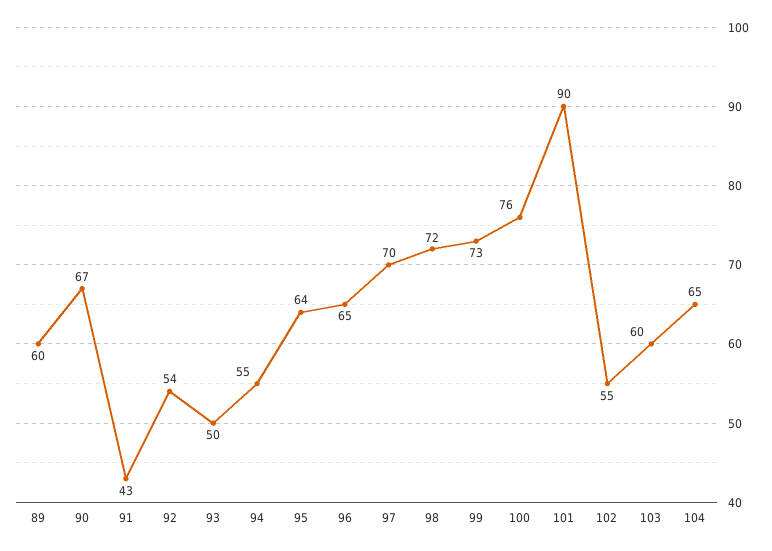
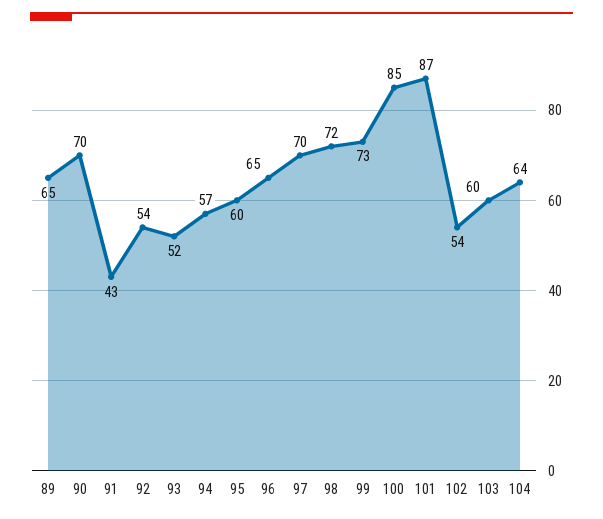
  {
-   "89": 60,
+   "89": 65,
-   "90": 67,
+   "90": 70,
    "91": 43,
    "92": 54,
-   "93": 50,
+   "93": 52,
-   "94": 55,
+   "94": 57,
-   "95": 64,
+   "95": 60,
    "96": 65,
    "97": 70,
    "98": 72,
    "99": 73,
-   "100": 76,
+   "100": 85,
-   "101": 90,
+   "101": 87,
-   "102": 55,
+   "102": 54,
    "103": 60,
-   "104": 65
+   "104": 64
  }

